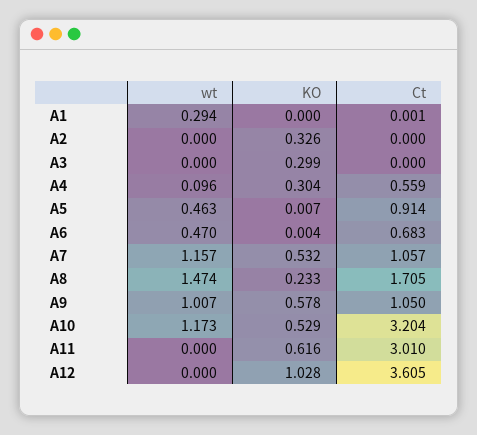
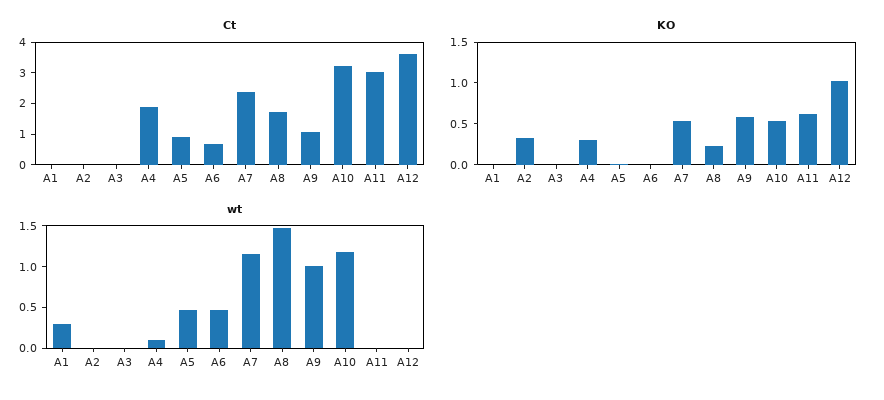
  {
    "wt": {
      "A1": 0.294,
      "A2": 0,
      "A3": 0,
      "A4": 0.096,
      "A5": 0.463,
      "A6": 0.47,
      "A7": 1.157,
      "A8": 1.474,
      "A9": 1.007,
      "A10": 1.173,
      "A11": 0,
      "A12": 0
    },
    "KO": {
      "A1": 0,
      "A2": 0.326,
-     "A3": 0.299,
+     "A3": 0,
      "A4": 0.304,
      "A5": 0.007,
      "A6": 0.004,
      "A7": 0.532,
      "A8": 0.233,
      "A9": 0.578,
      "A10": 0.529,
      "A11": 0.616,
      "A12": 1.028
    },
    "Ct": {
      "A1": 0.001,
      "A2": 0,
      "A3": 0,
-     "A4": 0.559,
+     "A4": 2,
      "A5": 0.914,
      "A6": 0.683,
-     "A7": 1.057,
+     "A7": 2.5,
      "A8": 1.705,
      "A9": 1.05,
      "A10": 3.204,
      "A11": 3.01,
      "A12": 3.605
    }
  }

